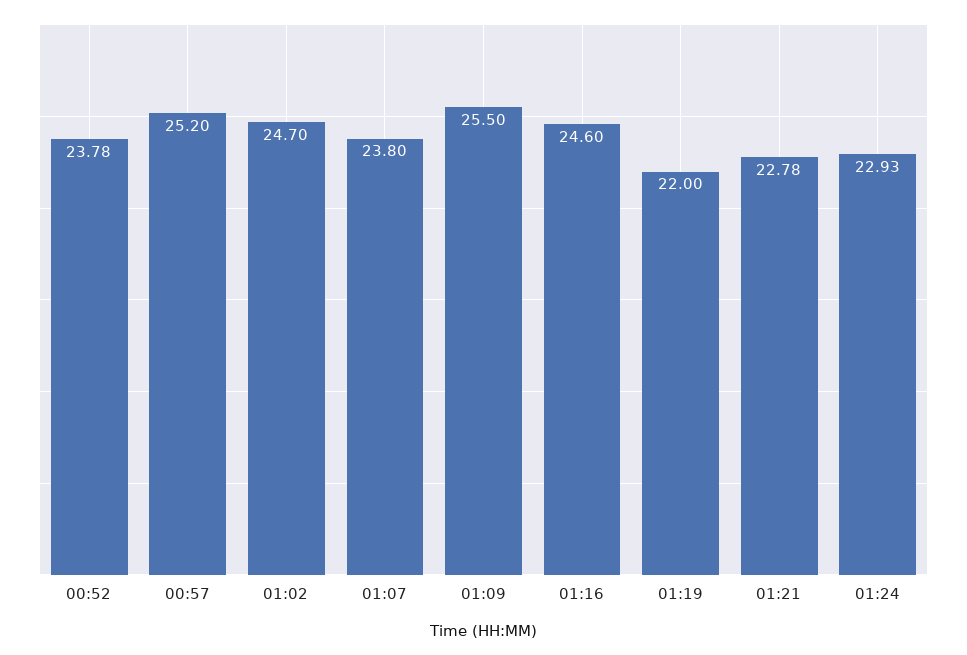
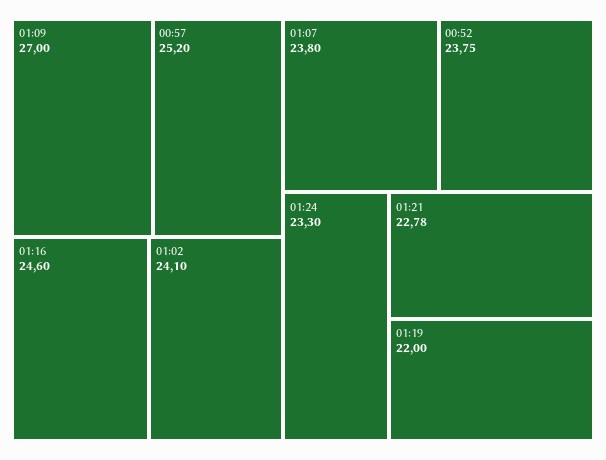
  {
-   "00:52": 23.78,
+   "00:52": 23.75,
    "00:57": 25.2,
-   "01:02": 24.7,
+   "01:02": 24.1,
    "01:07": 23.8,
-   "01:09": 25.5,
+   "01:09": 27,
    "01:16": 24.6,
    "01:19": 22,
    "01:21": 22.78,
-   "01:24": 22.93
+   "01:24": 23.3
  }

